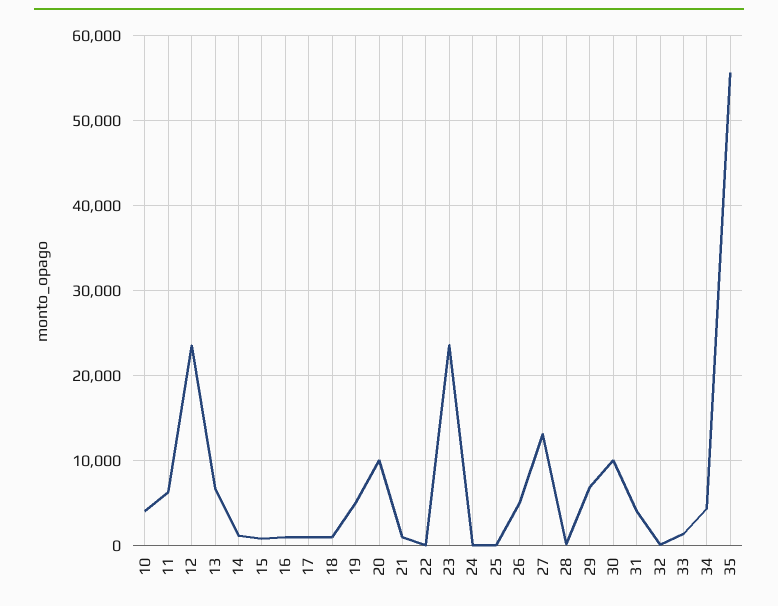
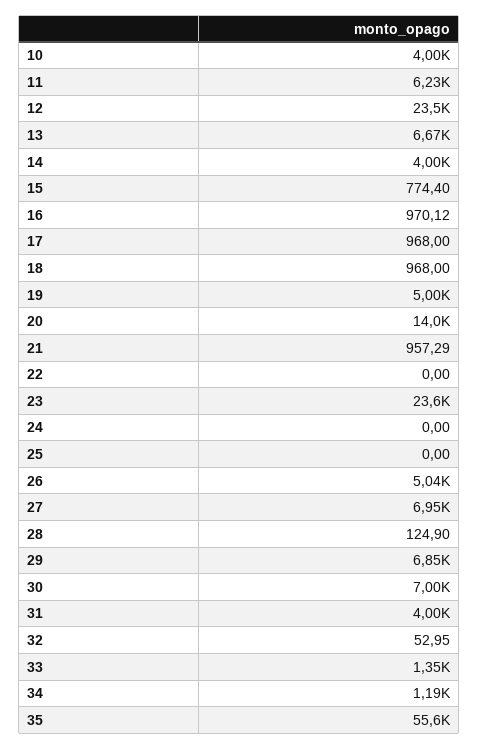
  {
    "10": 4000,
    "11": 6230,
    "12": 23500,
    "13": 6670,
-   "14": 1000,
+   "14": 4000,
    "15": 774.4,
    "16": 970.12,
    "17": 968,
    "18": 968,
    "19": 5000,
-   "20": 10000,
+   "20": 14000,
    "21": 957.29,
    "22": 0,
    "23": 23600,
    "24": 0,
    "25": 0,
    "26": 5040,
-   "27": 13000,
+   "27": 6950,
    "28": 124.9,
    "29": 6850,
-   "30": 10000,
+   "30": 7000,
    "31": 4000,
    "32": 52.95,
    "33": 1350,
-   "34": 4000,
+   "34": 1190,
    "35": 55600
  }

